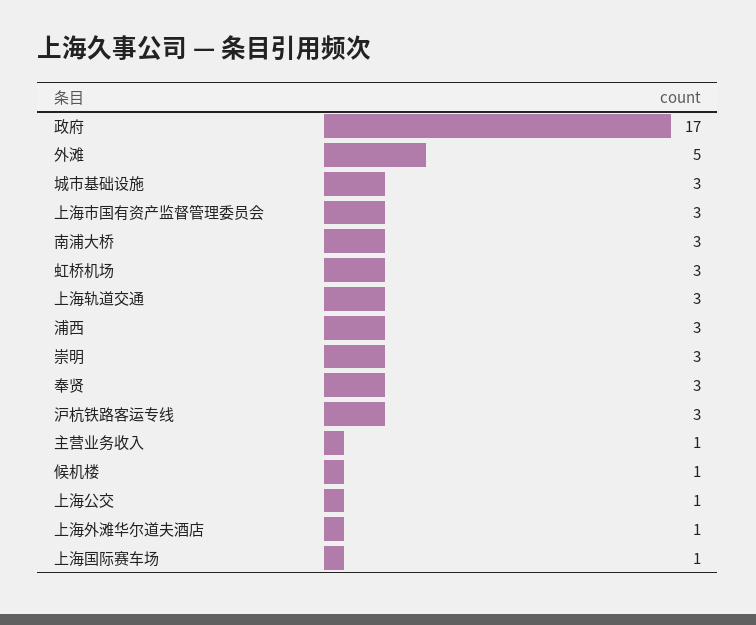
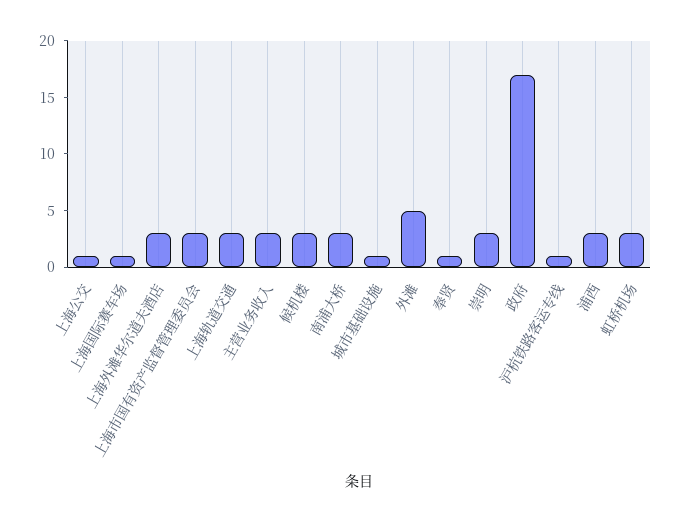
  {
    "政府": 17,
    "外滩": 5,
-   "城市基础设施": 3,
+   "城市基础设施": 1,
    "上海市国有资产监督管理委员会": 3,
    "南浦大桥": 3,
    "虹桥机场": 3,
    "上海轨道交通": 3,
    "浦西": 3,
    "崇明": 3,
-   "奉贤": 3,
+   "奉贤": 1,
-   "沪杭铁路客运专线": 3,
+   "沪杭铁路客运专线": 1,
-   "主营业务收入": 1,
+   "主营业务收入": 3,
-   "候机楼": 1,
+   "候机楼": 3,
    "上海公交": 1,
-   "上海外滩华尔道夫酒店": 1,
+   "上海外滩华尔道夫酒店": 3,
    "上海国际赛车场": 1
  }

